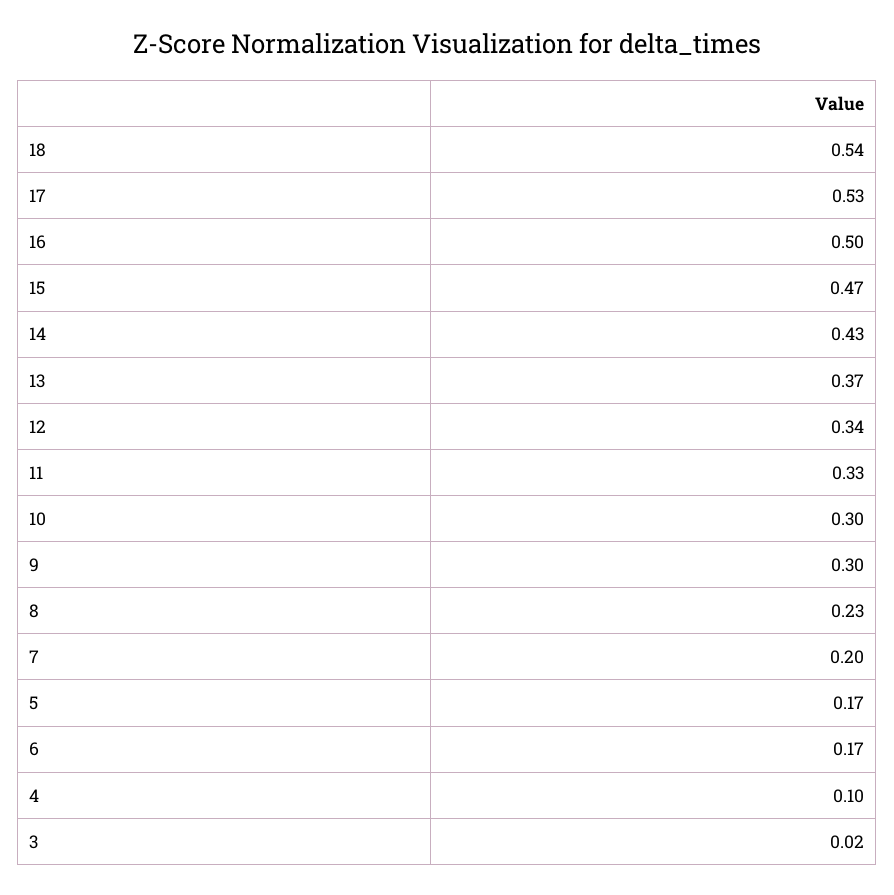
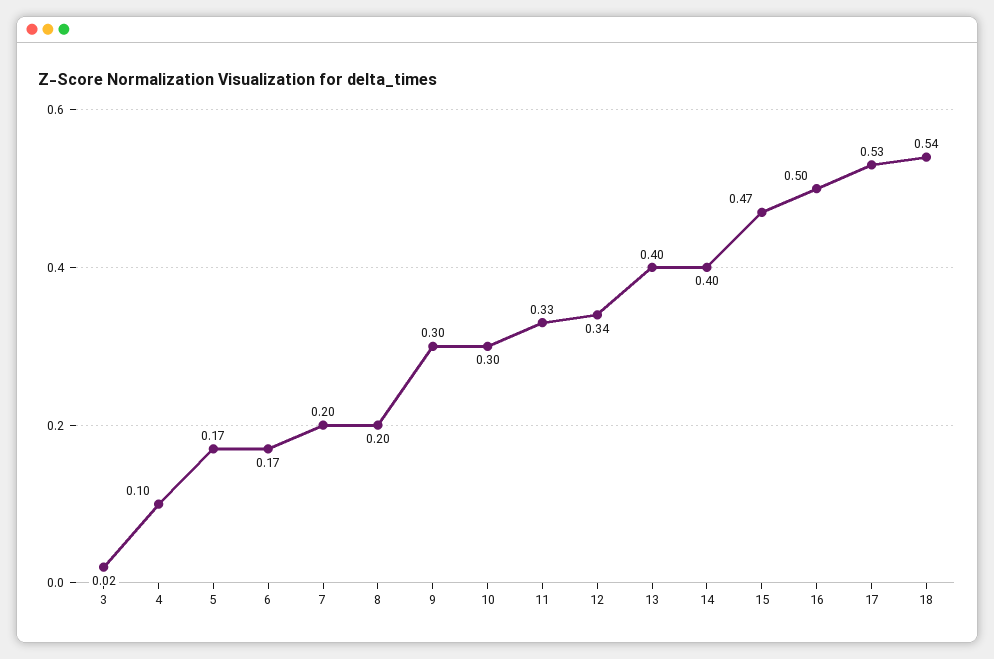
  {
    "18": 0.54,
    "17": 0.53,
    "16": 0.5,
    "15": 0.47,
-   "14": 0.43,
+   "14": 0.4,
-   "13": 0.37,
+   "13": 0.4,
    "12": 0.34,
    "11": 0.33,
    "10": 0.3,
    "9": 0.3,
-   "8": 0.23,
+   "8": 0.2,
    "7": 0.2,
    "5": 0.17,
    "6": 0.17,
    "4": 0.1,
    "3": 0.02
  }

